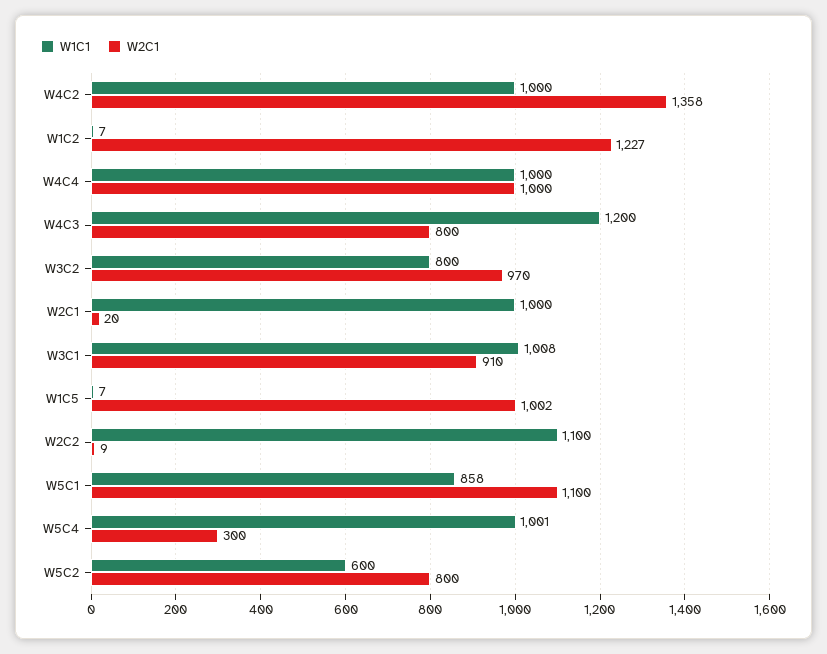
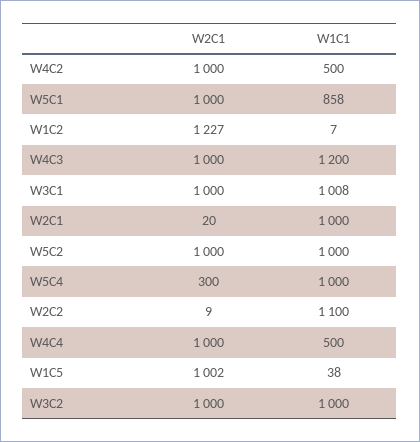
  {
    "W1C1": {
-     "W4C2": 1000,
+     "W4C2": 500,
      "W1C2": 7,
-     "W4C4": 1000,
+     "W4C4": 500,
      "W4C3": 1200,
-     "W3C2": 800,
+     "W3C2": 1000,
      "W2C1": 1000,
      "W3C1": 1008,
-     "W1C5": 7,
+     "W1C5": 38,
      "W2C2": 1100,
      "W5C1": 858,
-     "W5C4": 1001,
+     "W5C4": 1000,
-     "W5C2": 600
+     "W5C2": 1000
    },
    "W2C1": {
-     "W4C2": 1358,
+     "W4C2": 1000,
      "W1C2": 1227,
      "W4C4": 1000,
-     "W4C3": 800,
+     "W4C3": 1000,
-     "W3C2": 970,
+     "W3C2": 1000,
      "W2C1": 20,
-     "W3C1": 910,
+     "W3C1": 1000,
      "W1C5": 1002,
      "W2C2": 9,
-     "W5C1": 1100,
+     "W5C1": 1000,
      "W5C4": 300,
-     "W5C2": 800
+     "W5C2": 1000
    }
  }

